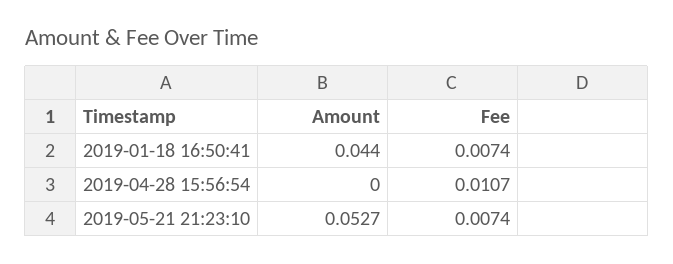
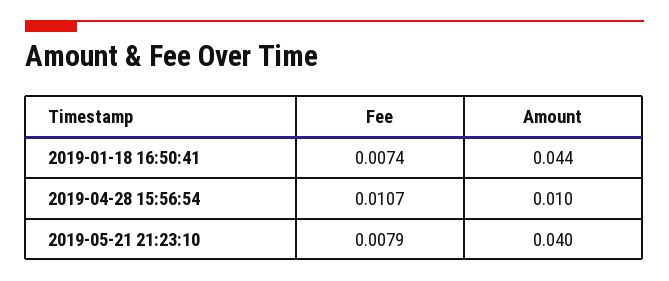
  {
    "Amount": {
      "2019-01-18 16:50:41": 0.044,
-     "2019-04-28 15:56:54": 0,
+     "2019-04-28 15:56:54": 0.01,
-     "2019-05-21 21:23:10": 0.0527
+     "2019-05-21 21:23:10": 0.04
    },
    "Fee": {
      "2019-01-18 16:50:41": 0.0074,
      "2019-04-28 15:56:54": 0.0107,
-     "2019-05-21 21:23:10": 0.0074
+     "2019-05-21 21:23:10": 0.0079
    }
  }

